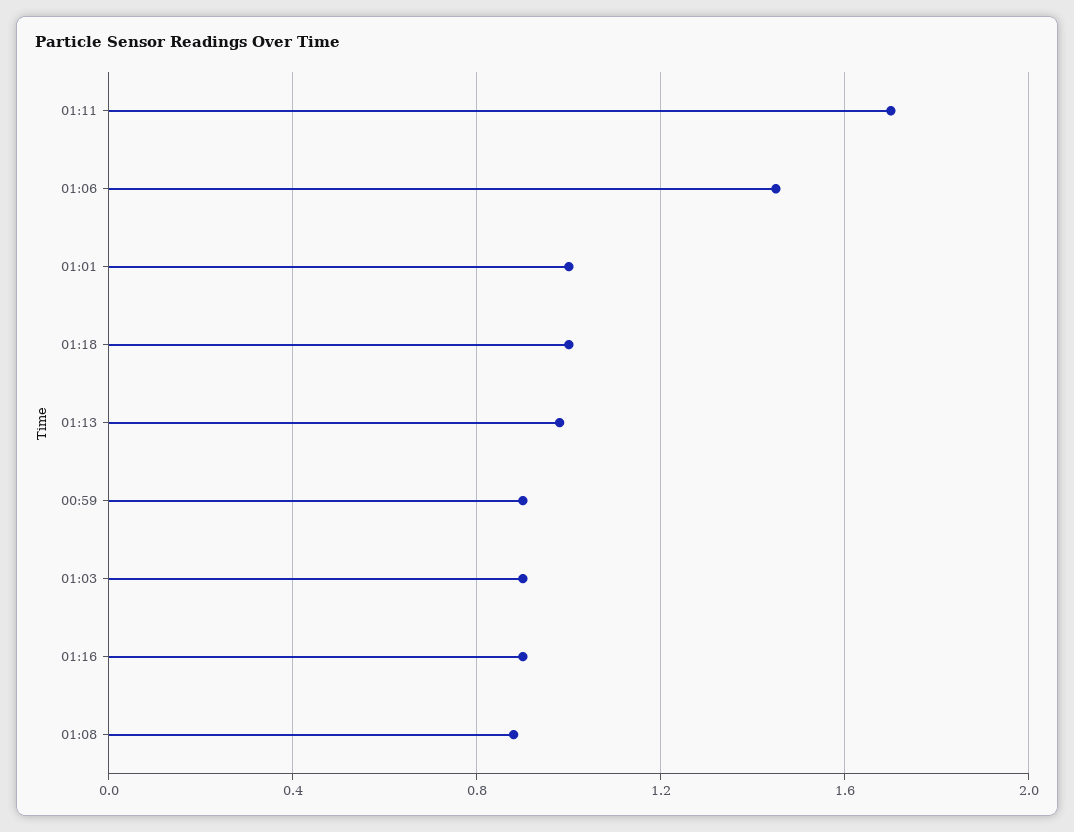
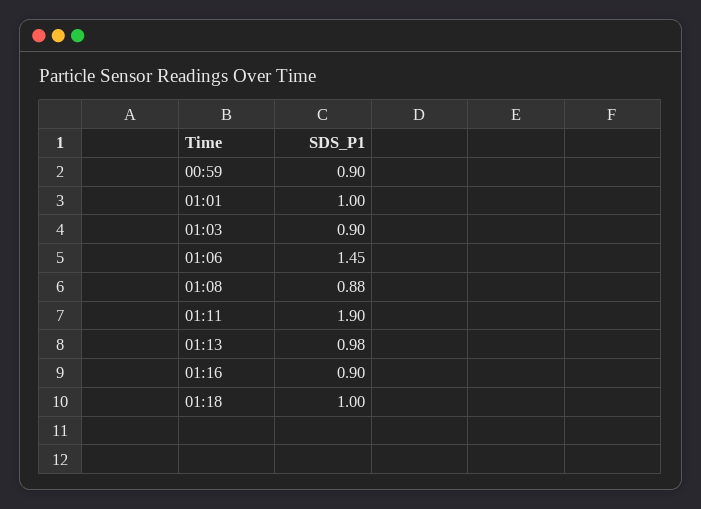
  {
-   "01:11": 1.7,
+   "01:11": 1.9,
    "01:06": 1.45,
    "01:01": 1,
    "01:18": 1,
    "01:13": 0.98,
    "00:59": 0.9,
    "01:03": 0.9,
    "01:16": 0.9,
    "01:08": 0.88
  }

